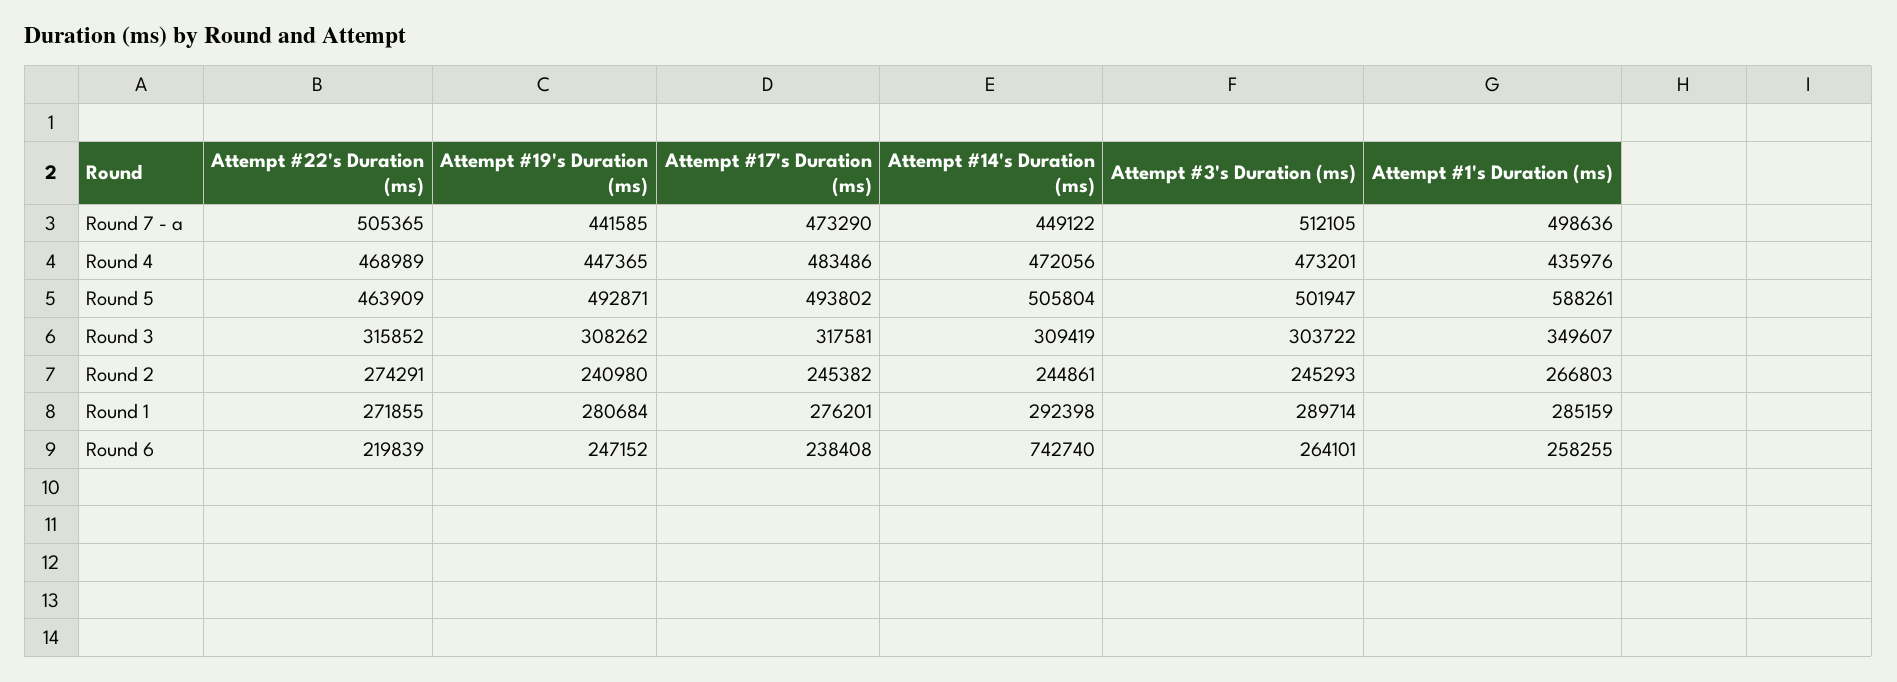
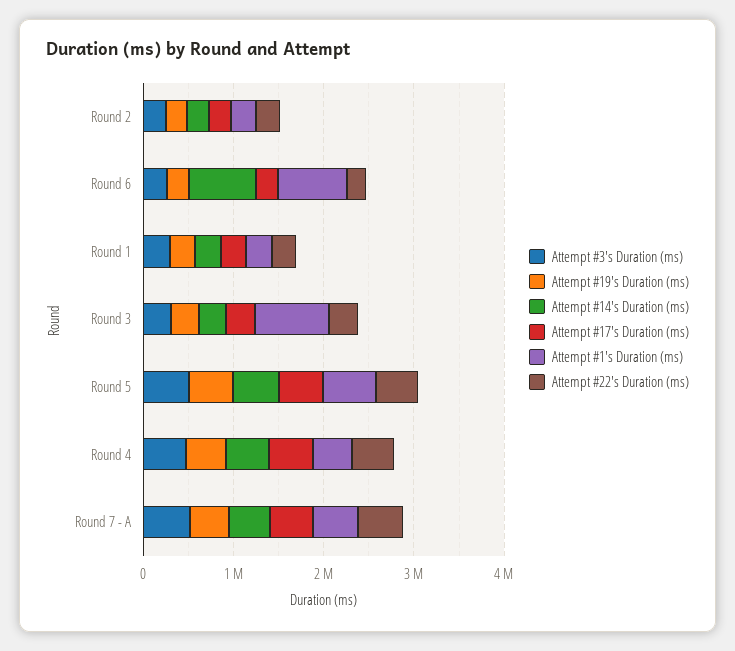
  {
    "Attempt #22's Duration (ms)": {
      "Round 7 - a": 505365,
      "Round 4": 468989,
      "Round 5": 463909,
      "Round 3": 315852,
      "Round 2": 274291,
      "Round 1": 271855,
      "Round 6": 219839
    },
    "Attempt #19's Duration (ms)": {
      "Round 7 - a": 441585,
      "Round 4": 447365,
      "Round 5": 492871,
      "Round 3": 308262,
      "Round 2": 240980,
      "Round 1": 280684,
      "Round 6": 247152
    },
    "Attempt #17's Duration (ms)": {
      "Round 7 - a": 473290,
      "Round 4": 483486,
      "Round 5": 493802,
      "Round 3": 317581,
      "Round 2": 245382,
      "Round 1": 276201,
      "Round 6": 238408
    },
    "Attempt #14's Duration (ms)": {
      "Round 7 - a": 449122,
      "Round 4": 472056,
      "Round 5": 505804,
      "Round 3": 309419,
      "Round 2": 244861,
      "Round 1": 292398,
      "Round 6": 742740
    },
    "Attempt #3's Duration (ms)": {
      "Round 7 - a": 512105,
      "Round 4": 473201,
      "Round 5": 501947,
      "Round 3": 303722,
      "Round 2": 245293,
      "Round 1": 289714,
      "Round 6": 264101
    },
    "Attempt #1's Duration (ms)": {
      "Round 7 - a": 498636,
      "Round 4": 435976,
      "Round 5": 588261,
-     "Round 3": 349607,
+     "Round 3": 800000,
      "Round 2": 266803,
      "Round 1": 285159,
-     "Round 6": 258255
+     "Round 6": 800000
    }
  }

